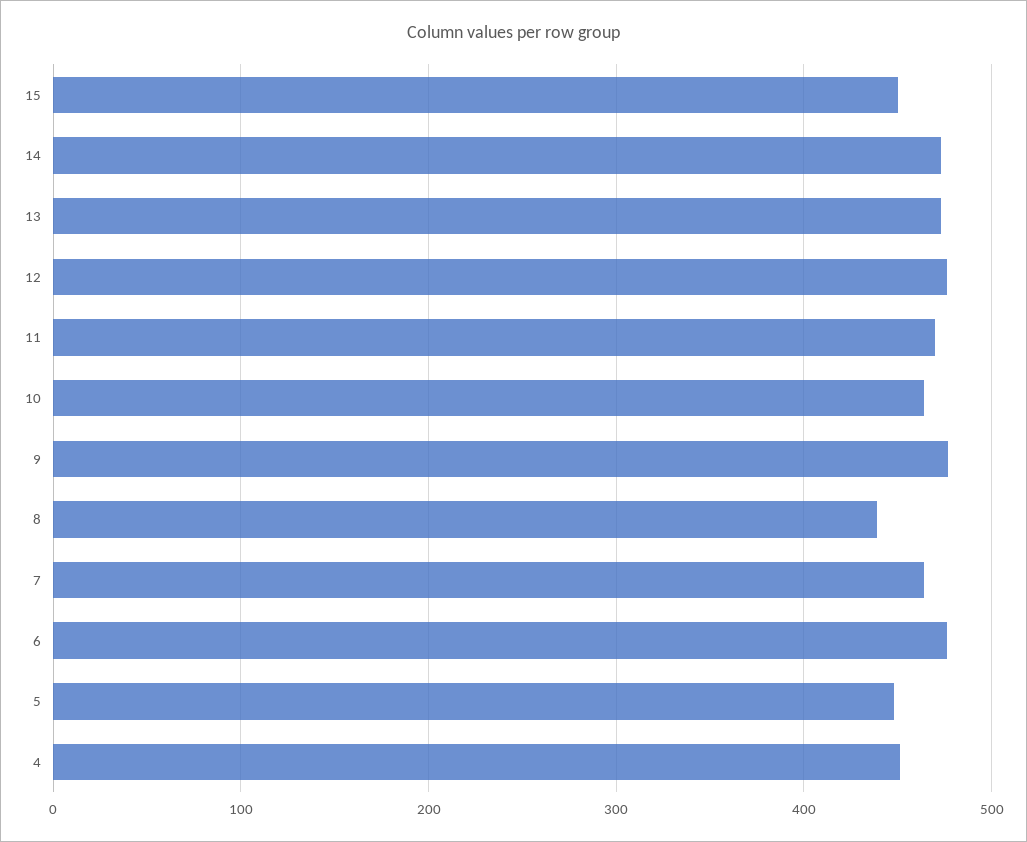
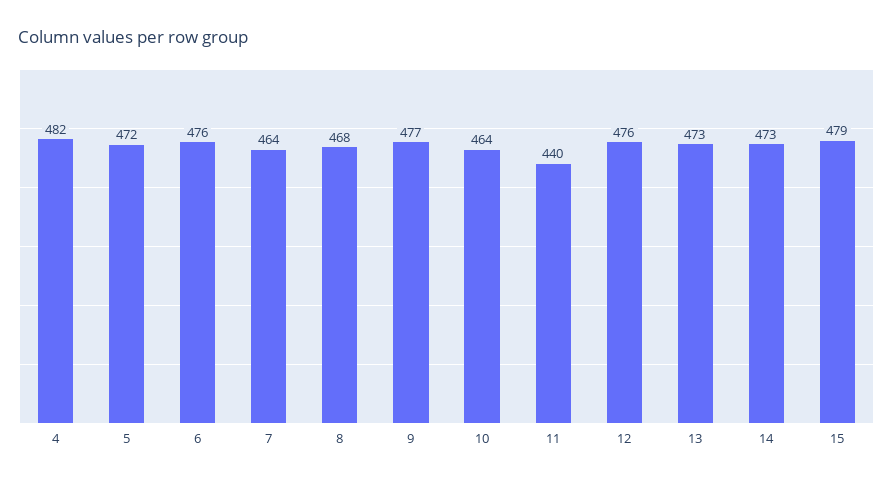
  {
-   "15": 450,
+   "15": 479,
    "14": 473,
    "13": 473,
    "12": 476,
-   "11": 470,
+   "11": 440,
    "10": 464,
    "9": 477,
-   "8": 440,
+   "8": 468,
    "7": 464,
    "6": 476,
-   "5": 450,
+   "5": 472,
-   "4": 450
+   "4": 482
  }

